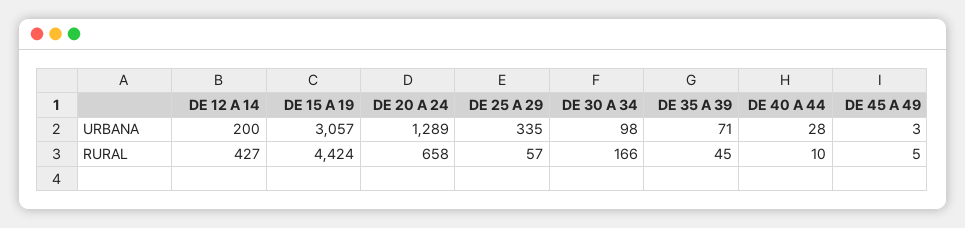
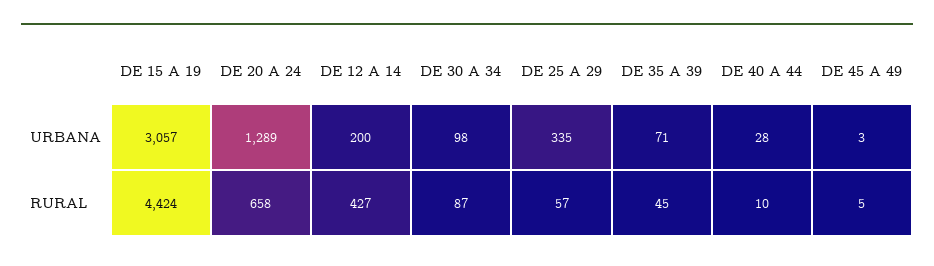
  {
    "DE 12 A 14": {
      "URBANA": 200,
      "RURAL": 427
    },
    "DE 15 A 19": {
      "URBANA": 3057,
      "RURAL": 4424
    },
    "DE 20 A 24": {
      "URBANA": 1289,
      "RURAL": 658
    },
    "DE 25 A 29": {
      "URBANA": 335,
      "RURAL": 57
    },
    "DE 30 A 34": {
      "URBANA": 98,
-     "RURAL": 166
+     "RURAL": 87
    },
    "DE 35 A 39": {
      "URBANA": 71,
      "RURAL": 45
    },
    "DE 40 A 44": {
      "URBANA": 28,
      "RURAL": 10
    },
    "DE 45 A 49": {
      "URBANA": 3,
      "RURAL": 5
    }
  }

